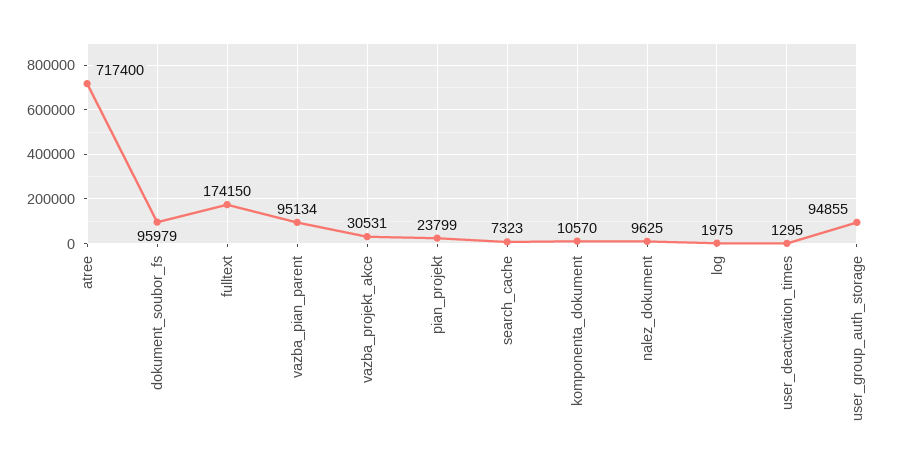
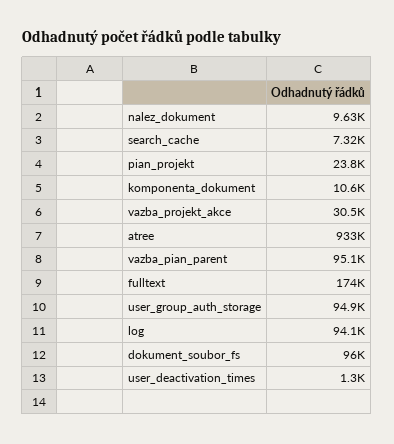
  {
-   "atree": 717400,
+   "atree": 933000,
    "dokument_soubor_fs": 95979,
    "fulltext": 174150,
    "vazba_pian_parent": 95134,
    "vazba_projekt_akce": 30531,
    "pian_projekt": 23799,
    "search_cache": 7323,
    "komponenta_dokument": 10570,
    "nalez_dokument": 9625,
-   "log": 1975,
+   "log": 94100,
    "user_deactivation_times": 1295,
    "user_group_auth_storage": 94855
  }

